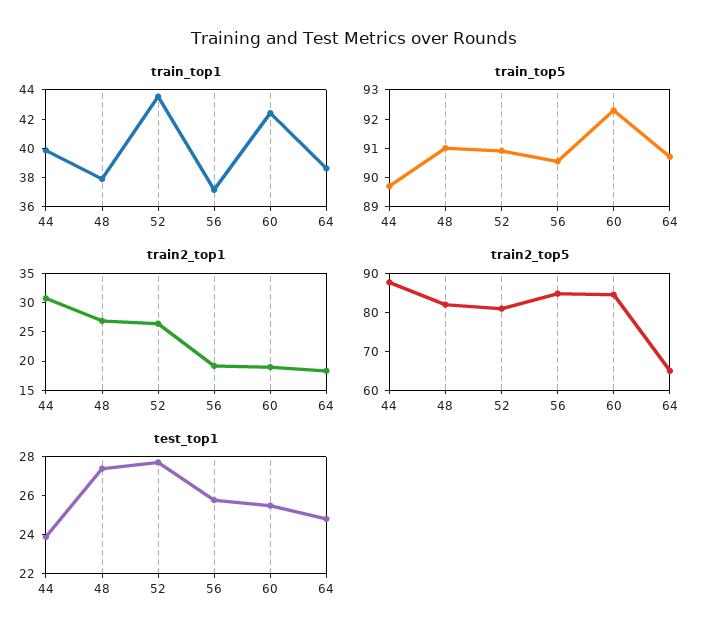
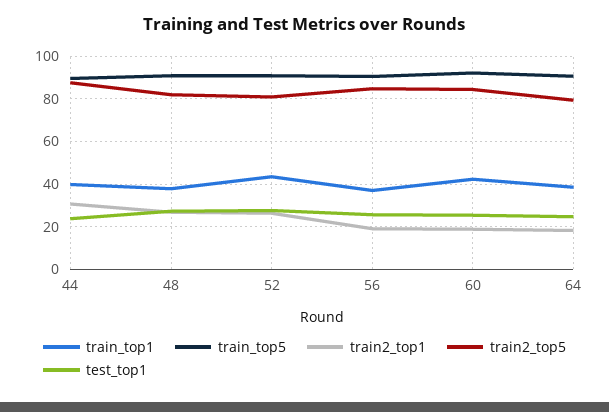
  {
    "train_top1": {
      "44": 40,
      "48": 38,
      "52": 44,
      "56": 37,
      "60": 42,
      "64": 39
    },
    "train_top5": {
      "44": 89.5,
      "48": 91,
      "52": 91,
      "56": 90.5,
      "60": 92.5,
      "64": 90.5
    },
    "train2_top1": {
      "44": 30,
      "48": 27.5,
      "52": 27.5,
      "56": 20,
      "60": 20,
      "64": 17.5
    },
    "train2_top5": {
      "44": 87.5,
      "48": 82.5,
      "52": 80,
      "56": 85,
      "60": 85,
-     "64": 65
+     "64": 80
    },
    "test_top1": {
      "44": 24,
      "48": 27.5,
      "52": 27.5,
      "56": 26,
      "60": 25.5,
      "64": 25
    }
  }

